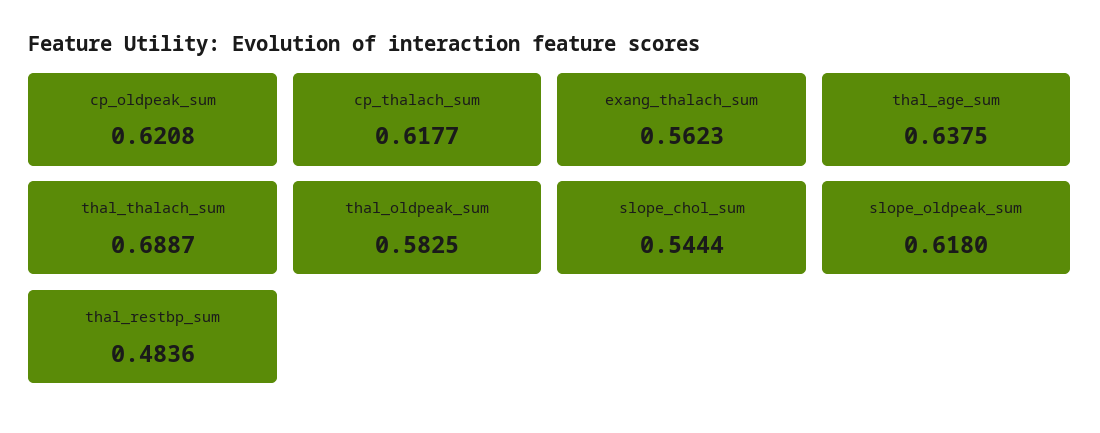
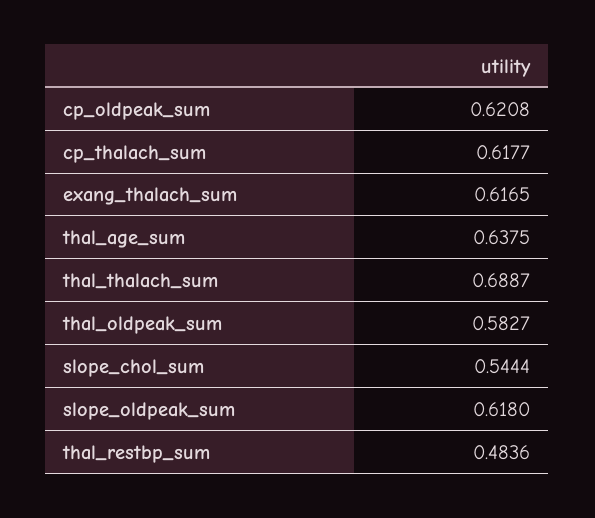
  {
    "cp_oldpeak_sum": 0.6208,
    "cp_thalach_sum": 0.6177,
-   "exang_thalach_sum": 0.5623,
+   "exang_thalach_sum": 0.6165,
    "thal_age_sum": 0.6375,
    "thal_thalach_sum": 0.6887,
-   "thal_oldpeak_sum": 0.5825,
+   "thal_oldpeak_sum": 0.5827,
    "slope_chol_sum": 0.5444,
    "slope_oldpeak_sum": 0.618,
    "thal_restbp_sum": 0.4836
  }

